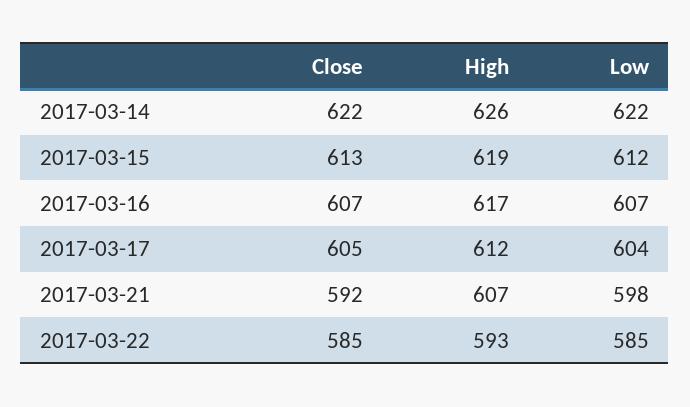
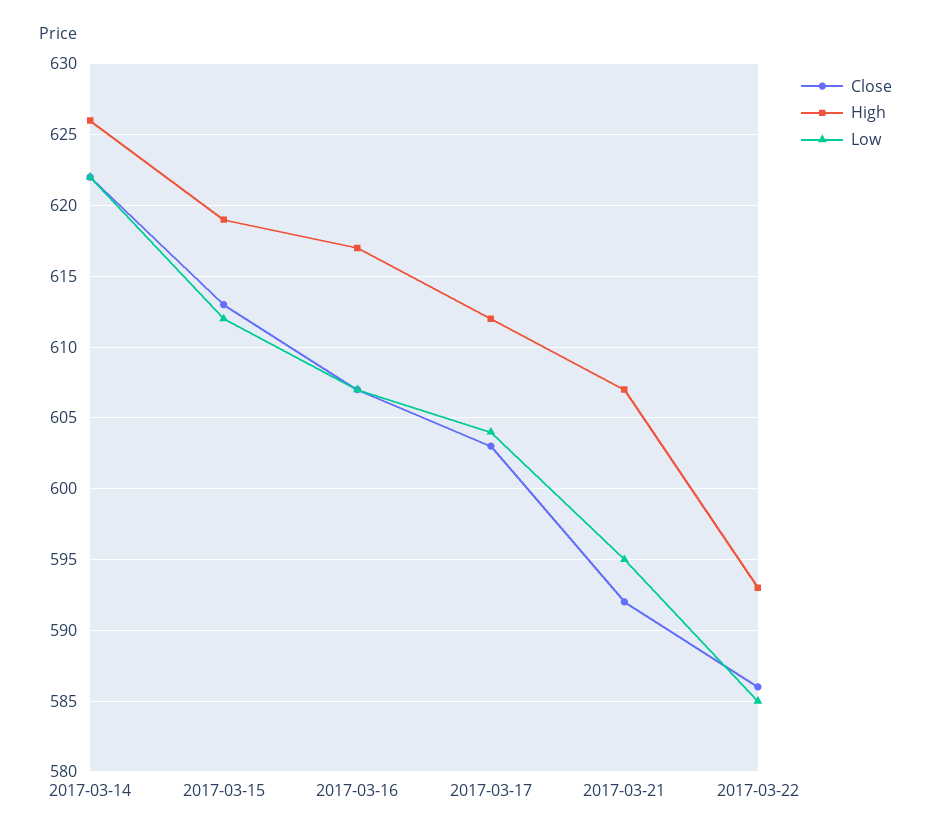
  {
    "Close": {
      "2017-03-14": 622,
      "2017-03-15": 613,
      "2017-03-16": 607,
-     "2017-03-17": 605,
+     "2017-03-17": 603,
      "2017-03-21": 592,
-     "2017-03-22": 585
+     "2017-03-22": 586
    },
    "High": {
      "2017-03-14": 626,
      "2017-03-15": 619,
      "2017-03-16": 617,
      "2017-03-17": 612,
      "2017-03-21": 607,
      "2017-03-22": 593
    },
    "Low": {
      "2017-03-14": 622,
      "2017-03-15": 612,
      "2017-03-16": 607,
      "2017-03-17": 604,
-     "2017-03-21": 598,
+     "2017-03-21": 595,
      "2017-03-22": 585
    }
  }

